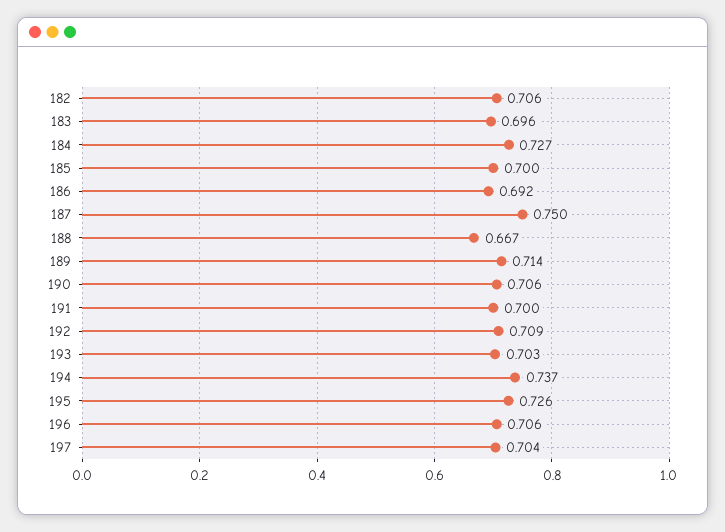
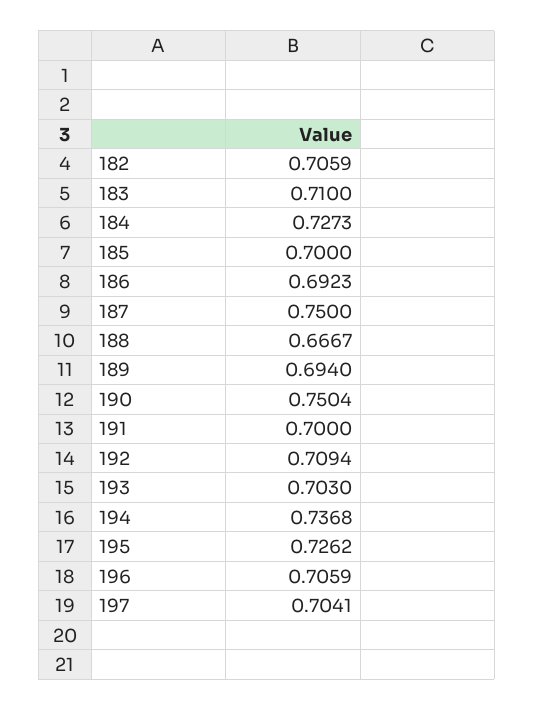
  {
    "182": 0.7059,
-   "183": 0.696,
+   "183": 0.71,
    "184": 0.7273,
    "185": 0.7,
    "186": 0.6923,
    "187": 0.75,
    "188": 0.6667,
-   "189": 0.714,
+   "189": 0.694,
-   "190": 0.706,
+   "190": 0.7504,
    "191": 0.7,
    "192": 0.7094,
    "193": 0.703,
    "194": 0.7368,
    "195": 0.7262,
    "196": 0.7059,
    "197": 0.7041
  }

